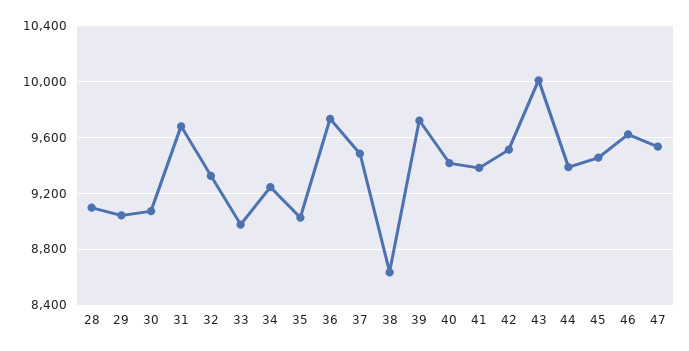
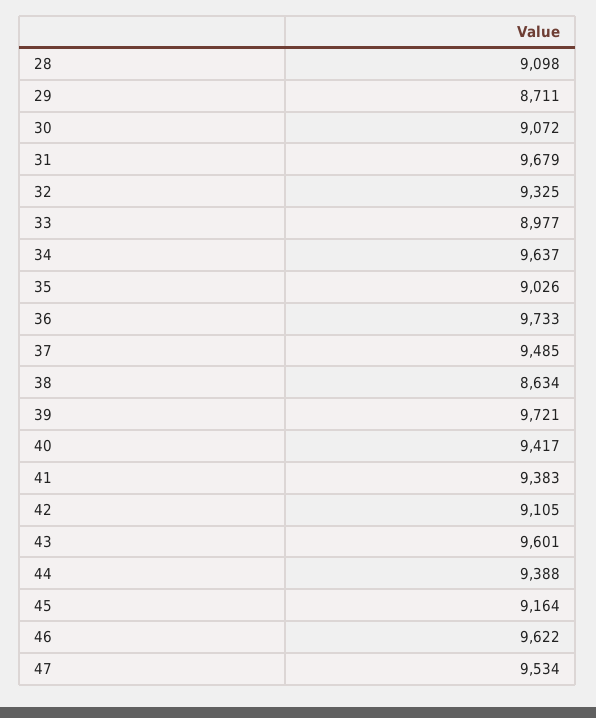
  {
    "28": 9098,
-   "29": 9050,
+   "29": 8711,
    "30": 9072,
    "31": 9679,
    "32": 9325,
    "33": 8977,
-   "34": 9250,
+   "34": 9637,
    "35": 9026,
    "36": 9733,
    "37": 9485,
    "38": 8634,
    "39": 9721,
    "40": 9417,
    "41": 9383,
-   "42": 9500,
+   "42": 9105,
-   "43": 10000,
+   "43": 9601,
    "44": 9388,
-   "45": 9450,
+   "45": 9164,
    "46": 9622,
    "47": 9534
  }

